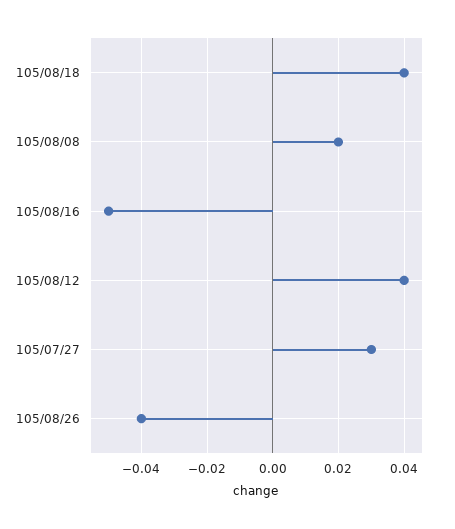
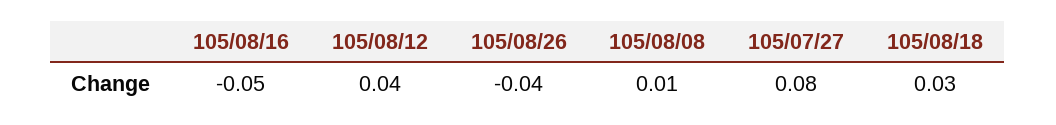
  {
-   "105/08/18": 0.04,
+   "105/08/18": 0.03,
-   "105/08/08": 0.02,
+   "105/08/08": 0.01,
    "105/08/16": -0.05,
    "105/08/12": 0.04,
-   "105/07/27": 0.03,
+   "105/07/27": 0.08,
    "105/08/26": -0.04
  }

